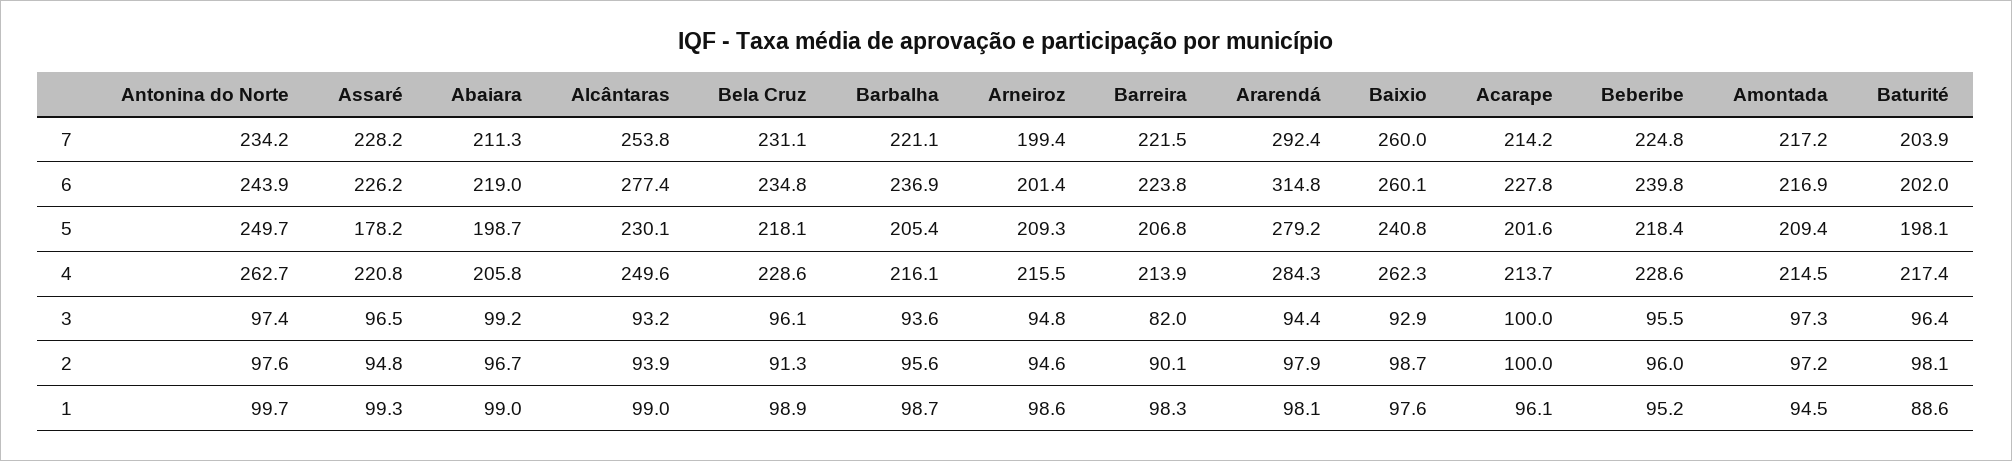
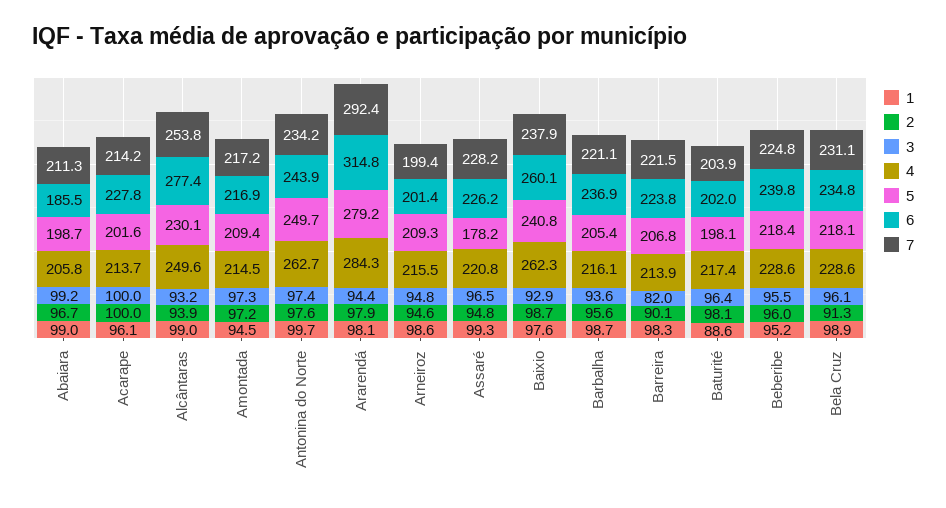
  {
    "7": {
      "Antonina do Norte": 234.2,
      "Assaré": 228.2,
      "Abaiara": 211.3,
      "Alcântaras": 253.8,
      "Bela Cruz": 231.1,
      "Barbalha": 221.1,
      "Arneiroz": 199.4,
      "Barreira": 221.5,
      "Ararendá": 292.4,
-     "Baixio": 260,
+     "Baixio": 237.9,
      "Acarape": 214.2,
      "Beberibe": 224.8,
      "Amontada": 217.2,
      "Baturité": 203.9
    },
    "6": {
      "Antonina do Norte": 243.9,
      "Assaré": 226.2,
-     "Abaiara": 219,
+     "Abaiara": 185.5,
      "Alcântaras": 277.4,
      "Bela Cruz": 234.8,
      "Barbalha": 236.9,
      "Arneiroz": 201.4,
      "Barreira": 223.8,
      "Ararendá": 314.8,
      "Baixio": 260.1,
      "Acarape": 227.8,
      "Beberibe": 239.8,
      "Amontada": 216.9,
      "Baturité": 202
    },
    "5": {
      "Antonina do Norte": 249.7,
      "Assaré": 178.2,
      "Abaiara": 198.7,
      "Alcântaras": 230.1,
      "Bela Cruz": 218.1,
      "Barbalha": 205.4,
      "Arneiroz": 209.3,
      "Barreira": 206.8,
      "Ararendá": 279.2,
      "Baixio": 240.8,
      "Acarape": 201.6,
      "Beberibe": 218.4,
      "Amontada": 209.4,
      "Baturité": 198.1
    },
    "4": {
      "Antonina do Norte": 262.7,
      "Assaré": 220.8,
      "Abaiara": 205.8,
      "Alcântaras": 249.6,
      "Bela Cruz": 228.6,
      "Barbalha": 216.1,
      "Arneiroz": 215.5,
      "Barreira": 213.9,
      "Ararendá": 284.3,
      "Baixio": 262.3,
      "Acarape": 213.7,
      "Beberibe": 228.6,
      "Amontada": 214.5,
      "Baturité": 217.4
    },
    "3": {
      "Antonina do Norte": 97.4,
      "Assaré": 96.5,
      "Abaiara": 99.2,
      "Alcântaras": 93.2,
      "Bela Cruz": 96.1,
      "Barbalha": 93.6,
      "Arneiroz": 94.8,
      "Barreira": 82,
      "Ararendá": 94.4,
      "Baixio": 92.9,
      "Acarape": 100,
      "Beberibe": 95.5,
      "Amontada": 97.3,
      "Baturité": 96.4
    },
    "2": {
      "Antonina do Norte": 97.6,
      "Assaré": 94.8,
      "Abaiara": 96.7,
      "Alcântaras": 93.9,
      "Bela Cruz": 91.3,
      "Barbalha": 95.6,
      "Arneiroz": 94.6,
      "Barreira": 90.1,
      "Ararendá": 97.9,
      "Baixio": 98.7,
      "Acarape": 100,
      "Beberibe": 96,
      "Amontada": 97.2,
      "Baturité": 98.1
    },
    "1": {
      "Antonina do Norte": 99.7,
      "Assaré": 99.3,
      "Abaiara": 99,
      "Alcântaras": 99,
      "Bela Cruz": 98.9,
      "Barbalha": 98.7,
      "Arneiroz": 98.6,
      "Barreira": 98.3,
      "Ararendá": 98.1,
      "Baixio": 97.6,
      "Acarape": 96.1,
      "Beberibe": 95.2,
      "Amontada": 94.5,
      "Baturité": 88.6
    }
  }

